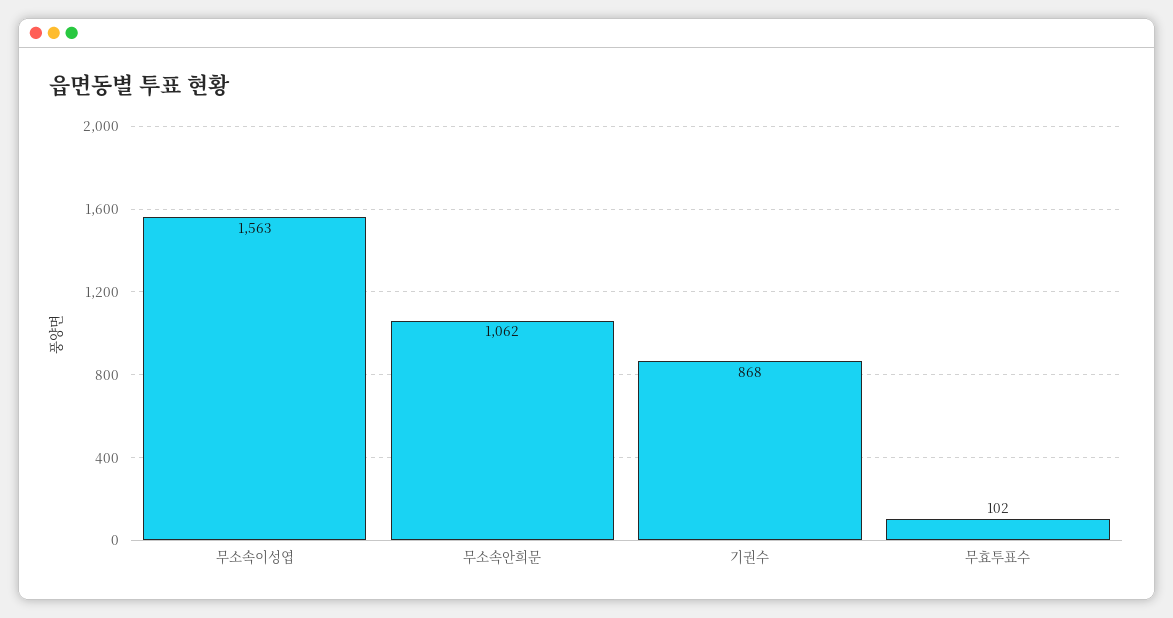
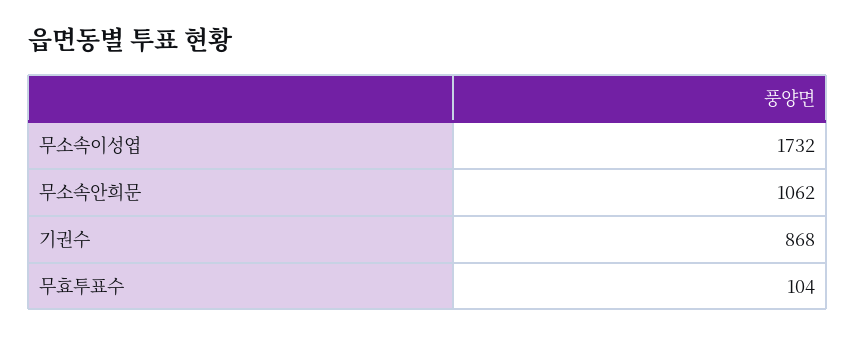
  {
-   "무소속이성엽": 1563,
+   "무소속이성엽": 1732,
    "무소속안희문": 1062,
    "기권수": 868,
-   "무효투표수": 102
+   "무효투표수": 104
  }

